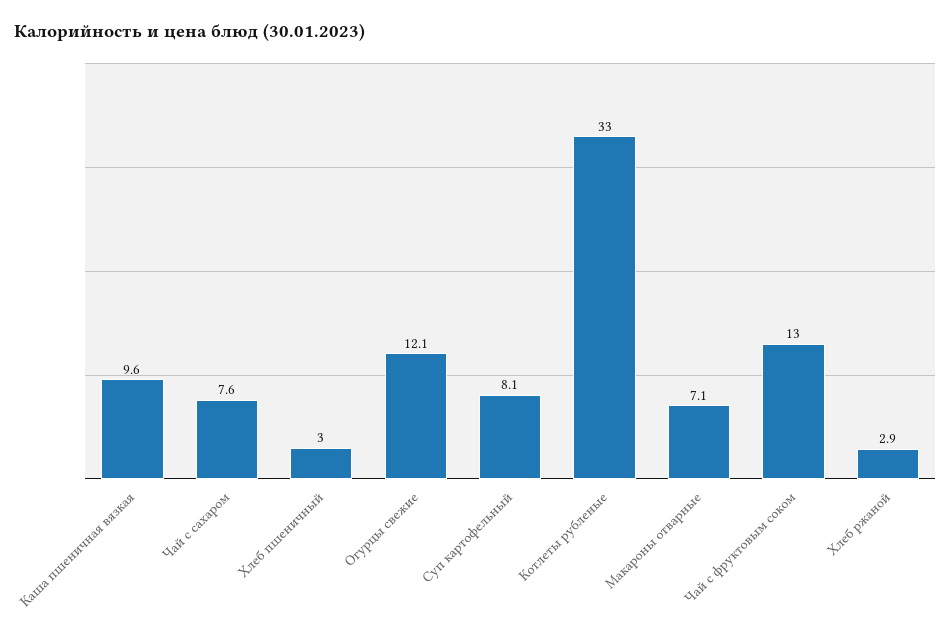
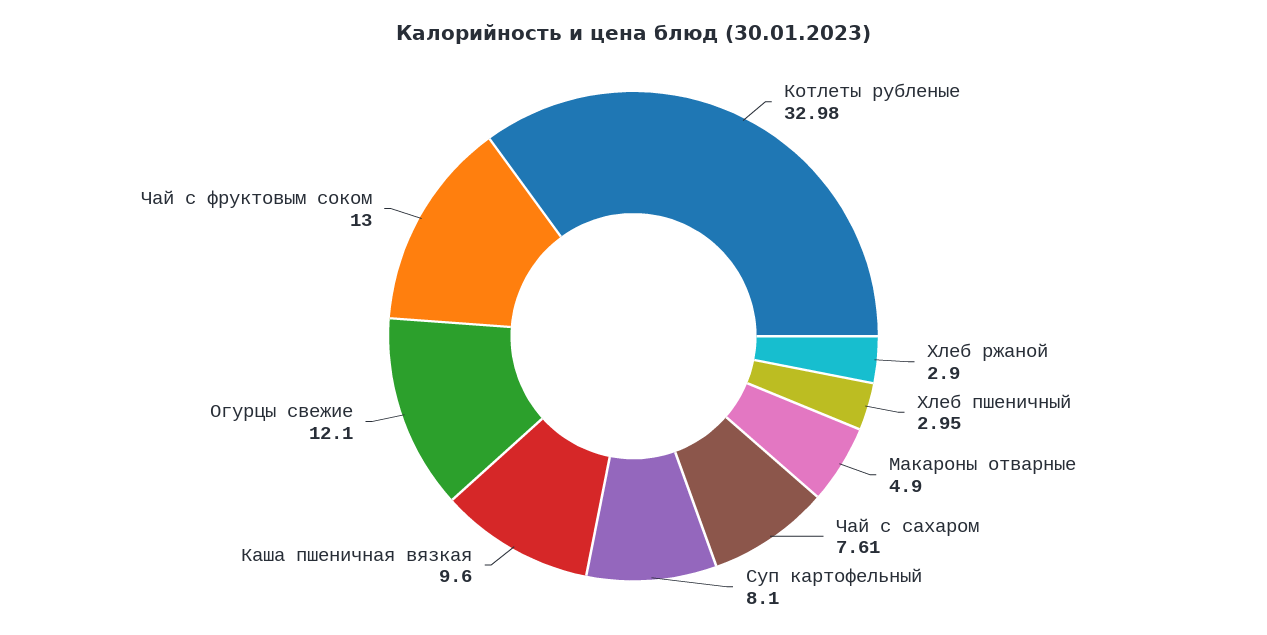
  {
    "Каша пшеничная вязкая": 9.6,
    "Чай с сахаром": 7.61,
    "Хлеб пшеничный": 2.95,
    "Огурцы свежие": 12.1,
    "Суп картофельный": 8.1,
    "Котлеты рубленые": 32.98,
-   "Макароны отварные": 7.1,
+   "Макароны отварные": 4.9,
    "Чай с фруктовым соком": 13,
    "Хлеб ржаной": 2.9
  }

